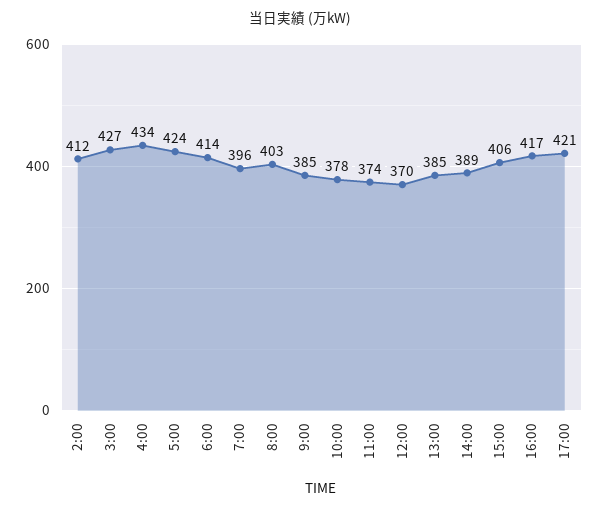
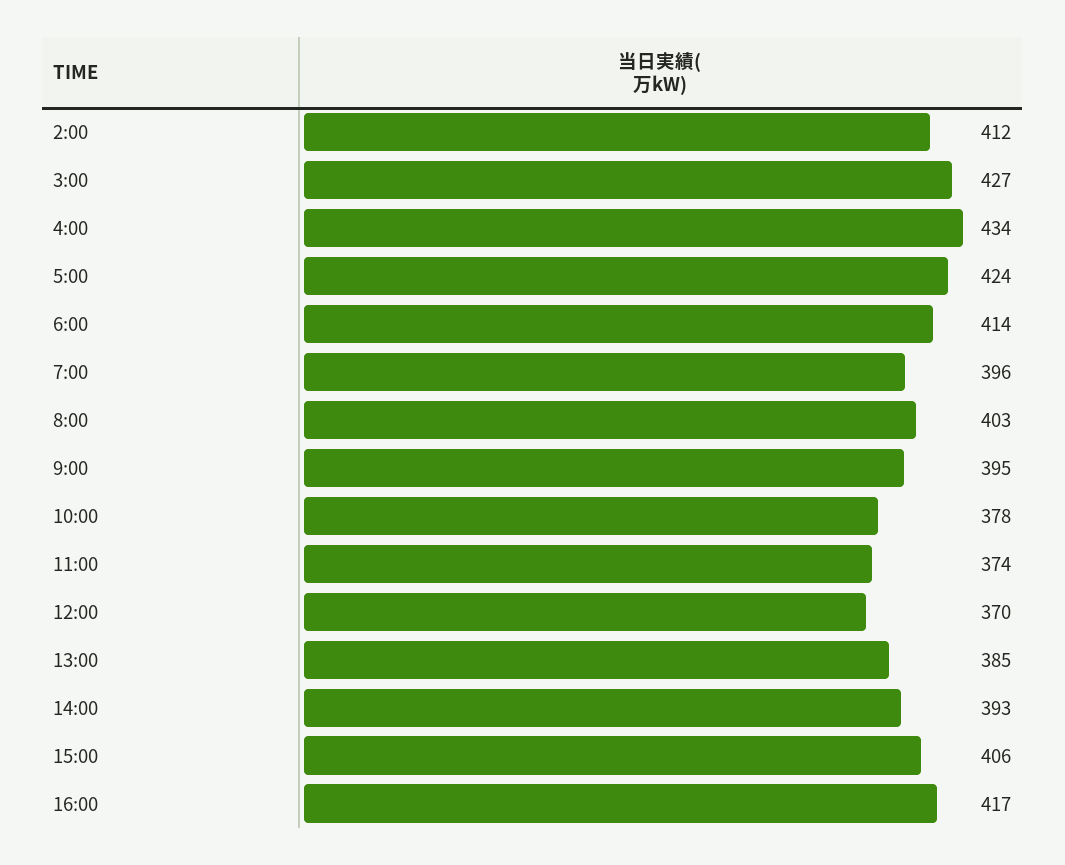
  {
    "2:00": 412,
    "3:00": 427,
    "4:00": 434,
    "5:00": 424,
    "6:00": 414,
    "7:00": 396,
    "8:00": 403,
-   "9:00": 385,
+   "9:00": 395,
    "10:00": 378,
    "11:00": 374,
    "12:00": 370,
    "13:00": 385,
-   "14:00": 389,
+   "14:00": 393,
    "15:00": 406,
-   "16:00": 417,
+   "16:00": 417
-   "17:00": 421
  }

